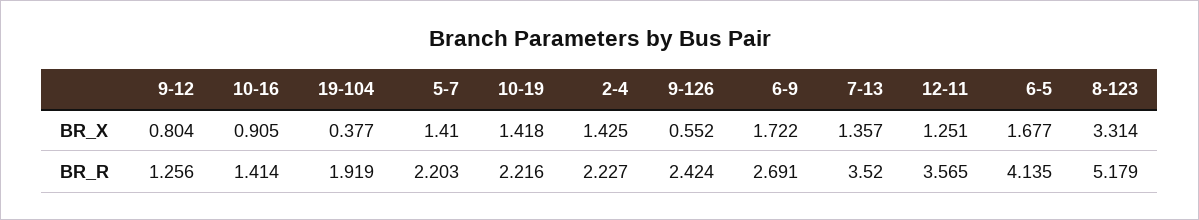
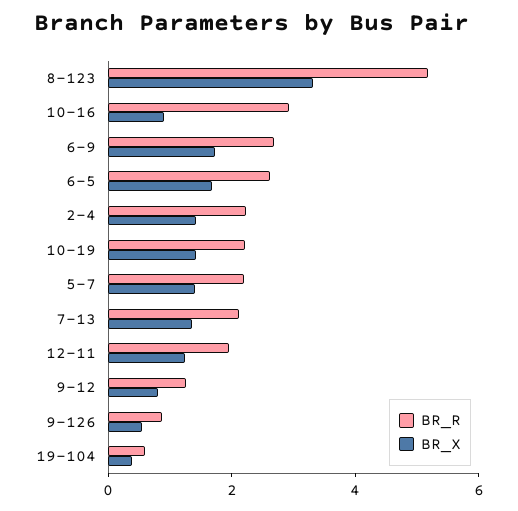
  {
    "BR_X": {
      "9-12": 0.804,
      "10-16": 0.905,
      "19-104": 0.377,
      "5-7": 1.41,
      "10-19": 1.418,
      "2-4": 1.425,
      "9-126": 0.552,
      "6-9": 1.722,
      "7-13": 1.357,
      "12-11": 1.251,
      "6-5": 1.677,
      "8-123": 3.314
    },
    "BR_R": {
      "9-12": 1.256,
-     "10-16": 1.414,
+     "10-16": 3,
-     "19-104": 1.919,
+     "19-104": 0.5,
      "5-7": 2.203,
      "10-19": 2.216,
      "2-4": 2.227,
-     "9-126": 2.424,
+     "9-126": 1,
      "6-9": 2.691,
-     "7-13": 3.52,
+     "7-13": 2,
-     "12-11": 3.565,
+     "12-11": 2,
-     "6-5": 4.135,
+     "6-5": 2.5,
      "8-123": 5.179
    }
  }

